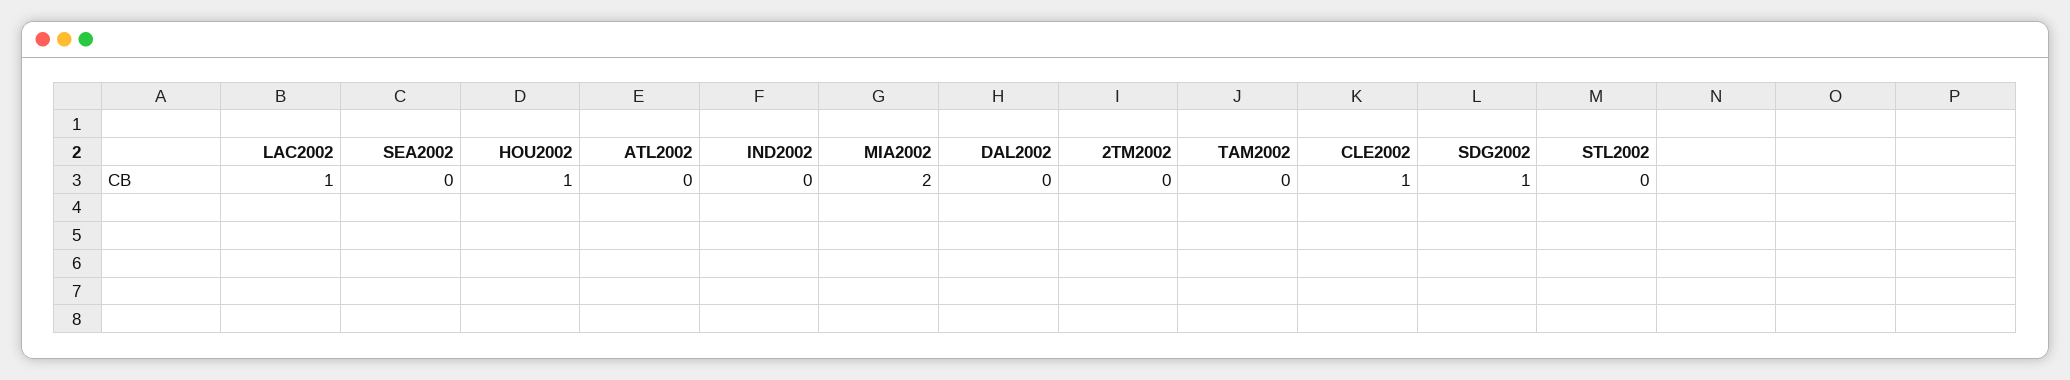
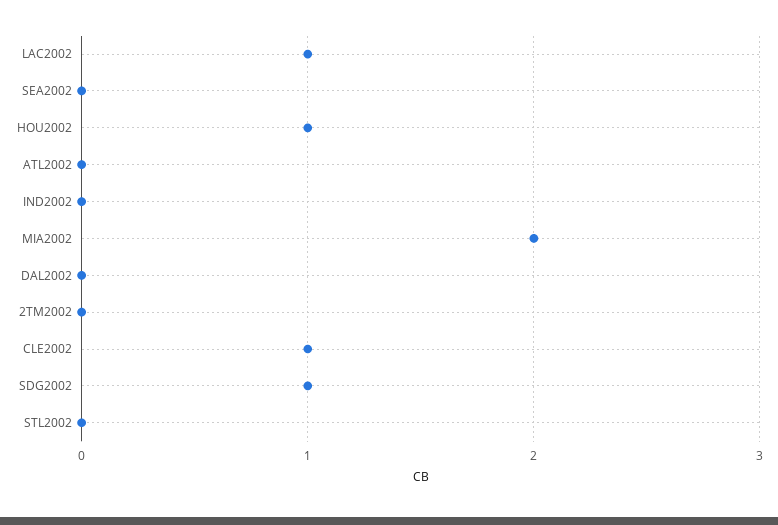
  {
    "LAC2002": 1,
    "SEA2002": 0,
    "HOU2002": 1,
    "ATL2002": 0,
    "IND2002": 0,
    "MIA2002": 2,
    "DAL2002": 0,
    "2TM2002": 0,
-   "TAM2002": 0,
    "CLE2002": 1,
    "SDG2002": 1,
    "STL2002": 0
  }

